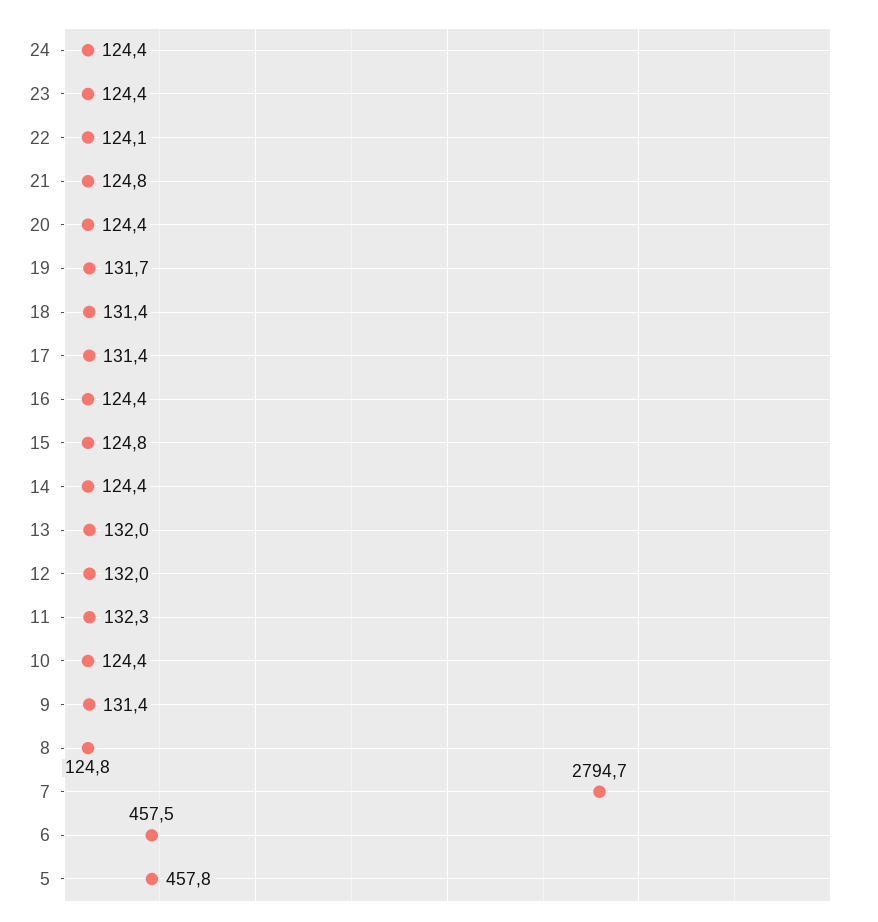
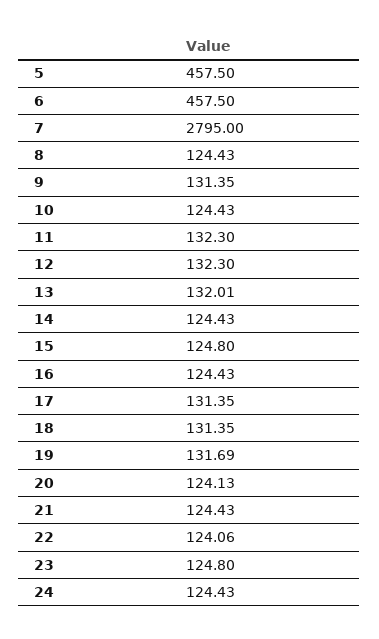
  {
    "24": 124.43,
-   "23": 124.4,
+   "23": 124.8,
    "22": 124.06,
-   "21": 124.8,
+   "21": 124.43,
-   "20": 124.4,
+   "20": 124.13,
    "19": 131.69,
    "18": 131.35,
    "17": 131.35,
    "16": 124.43,
    "15": 124.8,
    "14": 124.43,
    "13": 132.01,
-   "12": 132,
+   "12": 132.3,
    "11": 132.3,
    "10": 124.43,
    "9": 131.35,
-   "8": 124.8,
+   "8": 124.43,
-   "7": 2794.7,
+   "7": 2795,
    "6": 457.5,
-   "5": 457.8
+   "5": 457.5
  }

